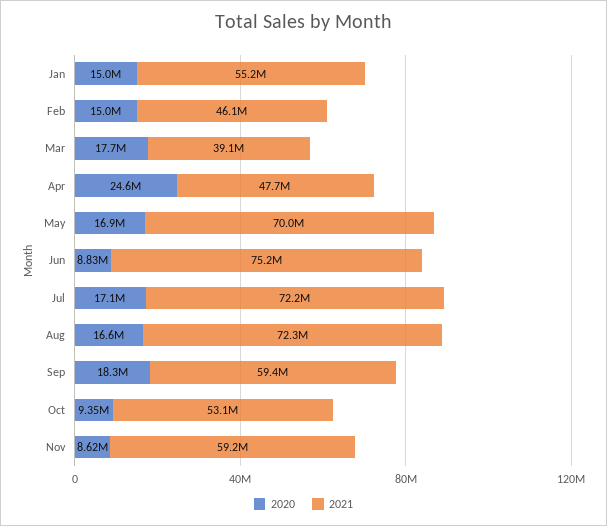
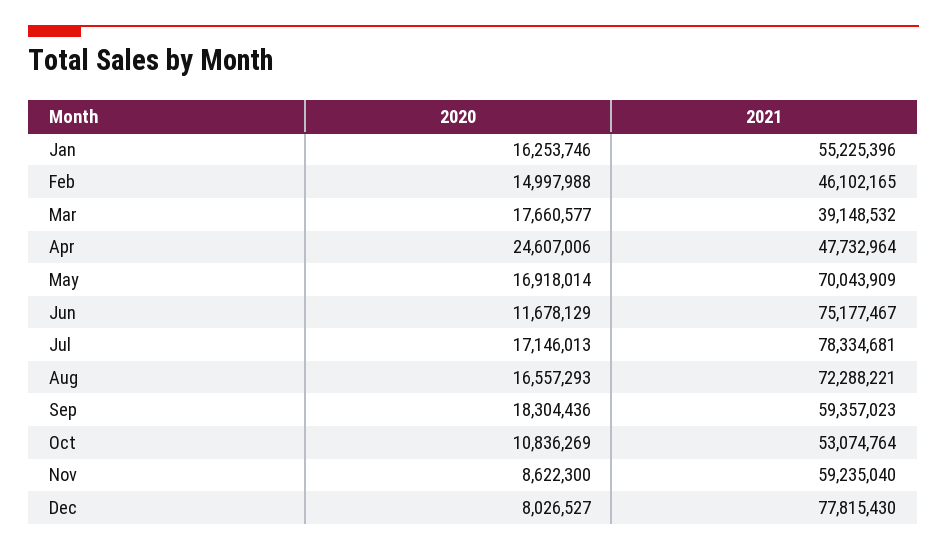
  {
    "2020": {
-     "Jan": 15000000,
+     "Jan": 16253746,
      "Feb": 14997988,
      "Mar": 17660577,
      "Apr": 24607006,
      "May": 16918014,
-     "Jun": 8830000,
+     "Jun": 11678129,
      "Jul": 17146013,
      "Aug": 16557293,
      "Sep": 18304436,
-     "Oct": 9350000,
+     "Oct": 10836269,
-     "Nov": 8622300
+     "Nov": 8622300,
+     "Dec": 8026527
    },
    "2021": {
      "Jan": 55225396,
      "Feb": 46102165,
      "Mar": 39148532,
      "Apr": 47732964,
      "May": 70043909,
      "Jun": 75177467,
-     "Jul": 72200000,
+     "Jul": 78334681,
      "Aug": 72288221,
      "Sep": 59357023,
      "Oct": 53074764,
-     "Nov": 59235040
+     "Nov": 59235040,
+     "Dec": 77815430
    }
  }

